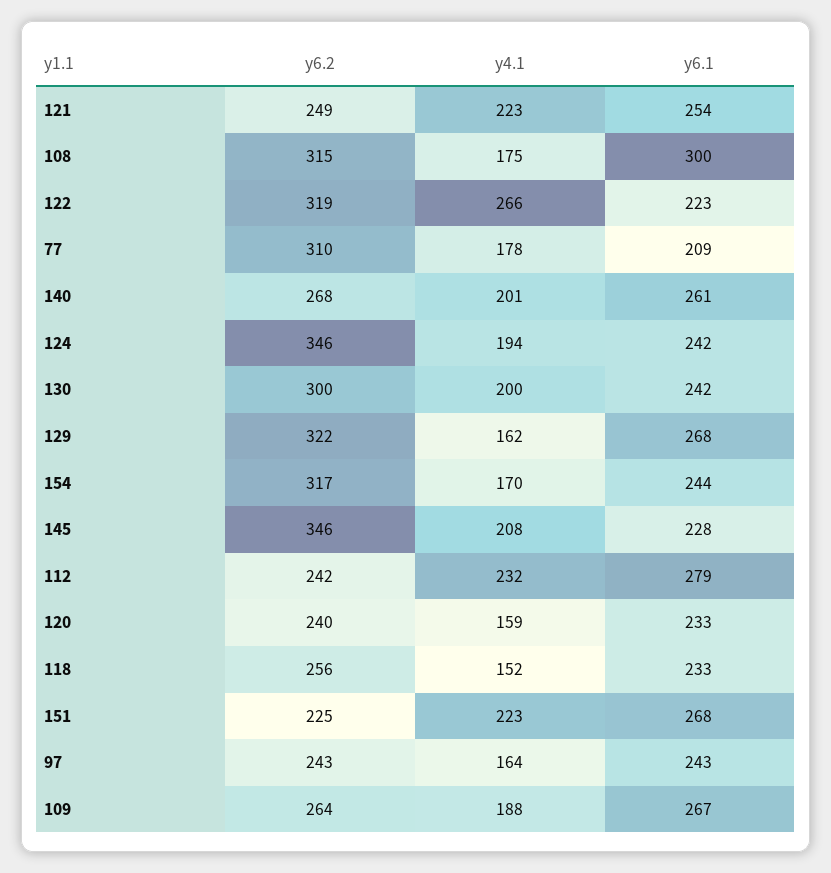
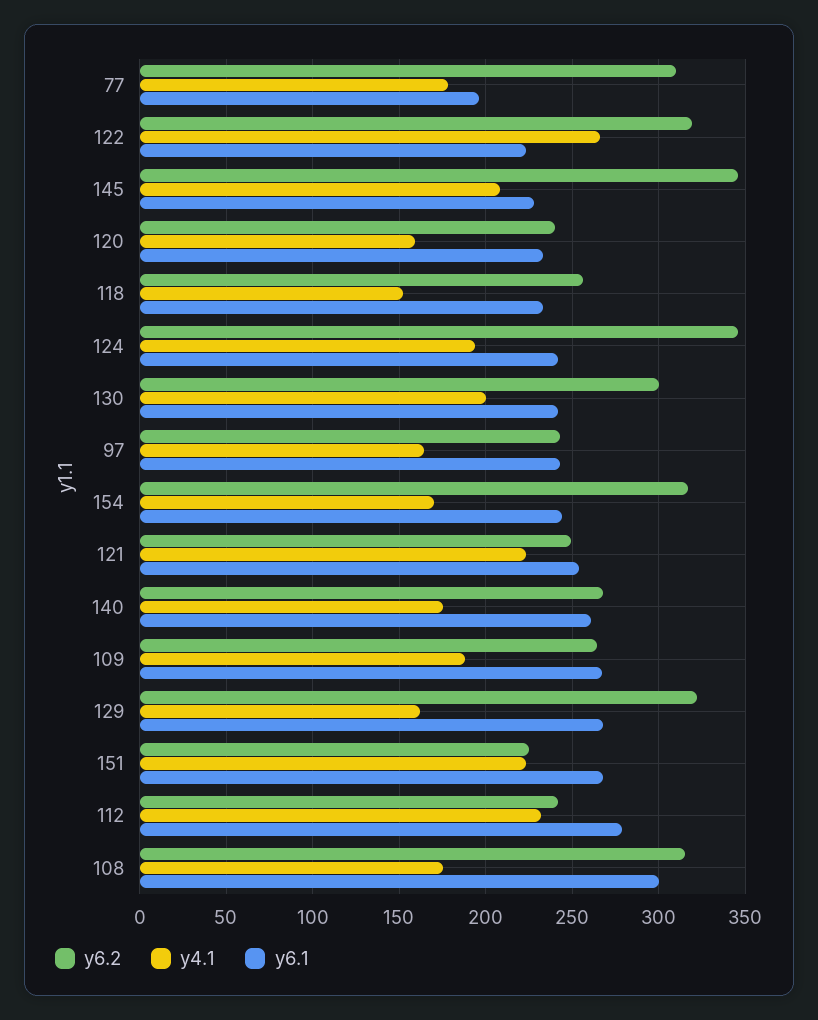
  {
    "y6.2": {
      "121": 249,
      "108": 315,
      "122": 319,
      "77": 310,
      "140": 268,
      "124": 346,
      "130": 300,
      "129": 322,
      "154": 317,
      "145": 346,
      "112": 242,
      "120": 240,
      "118": 256,
      "151": 225,
      "97": 243,
      "109": 264
    },
    "y4.1": {
      "121": 223,
      "108": 175,
      "122": 266,
      "77": 178,
-     "140": 201,
+     "140": 175,
      "124": 194,
      "130": 200,
      "129": 162,
      "154": 170,
      "145": 208,
      "112": 232,
      "120": 159,
      "118": 152,
      "151": 223,
      "97": 164,
      "109": 188
    },
    "y6.1": {
      "121": 254,
      "108": 300,
      "122": 223,
-     "77": 209,
+     "77": 195,
      "140": 261,
      "124": 242,
      "130": 242,
      "129": 268,
      "154": 244,
      "145": 228,
      "112": 279,
      "120": 233,
      "118": 233,
      "151": 268,
      "97": 243,
      "109": 267
    }
  }

